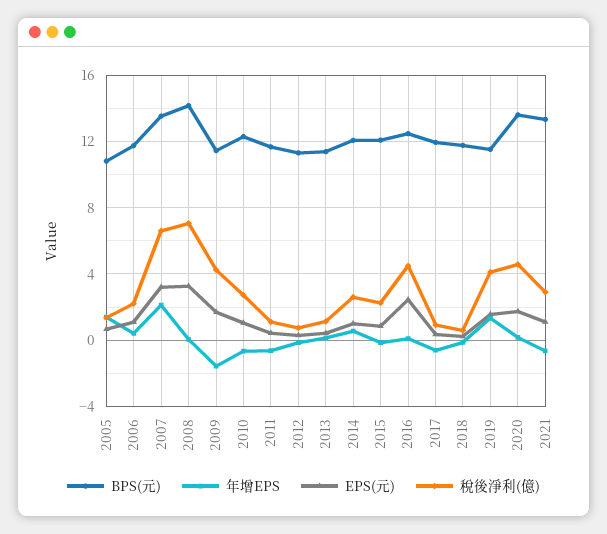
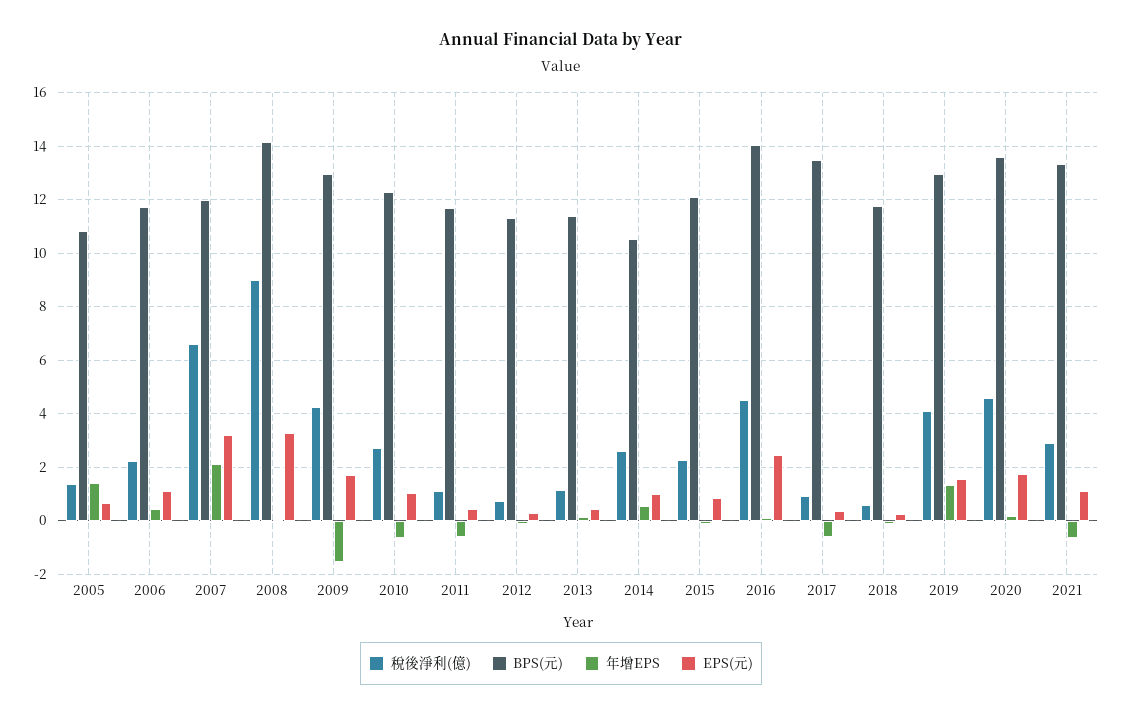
  {
    "BPS(元)": {
      "2005": 10.75,
      "2006": 11.75,
-     "2007": 13.5,
+     "2007": 12,
      "2008": 14.25,
-     "2009": 11.5,
+     "2009": 13,
      "2010": 12.25,
      "2011": 11.75,
      "2012": 11.25,
      "2013": 11.5,
-     "2014": 12,
+     "2014": 10.5,
      "2015": 12,
-     "2016": 12.5,
+     "2016": 14,
-     "2017": 12,
+     "2017": 13.5,
      "2018": 11.75,
-     "2019": 11.5,
+     "2019": 13,
      "2020": 13.5,
      "2021": 13.25
    },
    "年增EPS": {
      "2005": 1.5,
      "2006": 0.5,
      "2007": 2,
      "2008": 0,
      "2009": -1.5,
      "2010": -0.75,
      "2011": -0.5,
      "2012": -0.25,
      "2013": 0.25,
      "2014": 0.5,
      "2015": -0.25,
      "2016": 0,
      "2017": -0.5,
      "2018": -0.25,
      "2019": 1.25,
      "2020": 0.25,
      "2021": -0.75
    },
    "EPS(元)": {
      "2005": 0.75,
      "2006": 1,
      "2007": 3.25,
      "2008": 3.25,
      "2009": 1.75,
      "2010": 1,
      "2011": 0.5,
      "2012": 0.25,
      "2013": 0.5,
      "2014": 1,
      "2015": 0.75,
      "2016": 2.5,
      "2017": 0.25,
      "2018": 0.25,
      "2019": 1.5,
      "2020": 1.75,
      "2021": 1
    },
    "稅後淨利(億)": {
      "2005": 1.25,
      "2006": 2.25,
      "2007": 6.5,
-     "2008": 7,
+     "2008": 9,
      "2009": 4.25,
      "2010": 2.75,
      "2011": 1,
      "2012": 0.75,
      "2013": 1.25,
      "2014": 2.5,
      "2015": 2.25,
      "2016": 4.5,
      "2017": 1,
      "2018": 0.5,
      "2019": 4,
      "2020": 4.5,
      "2021": 3
    }
  }

